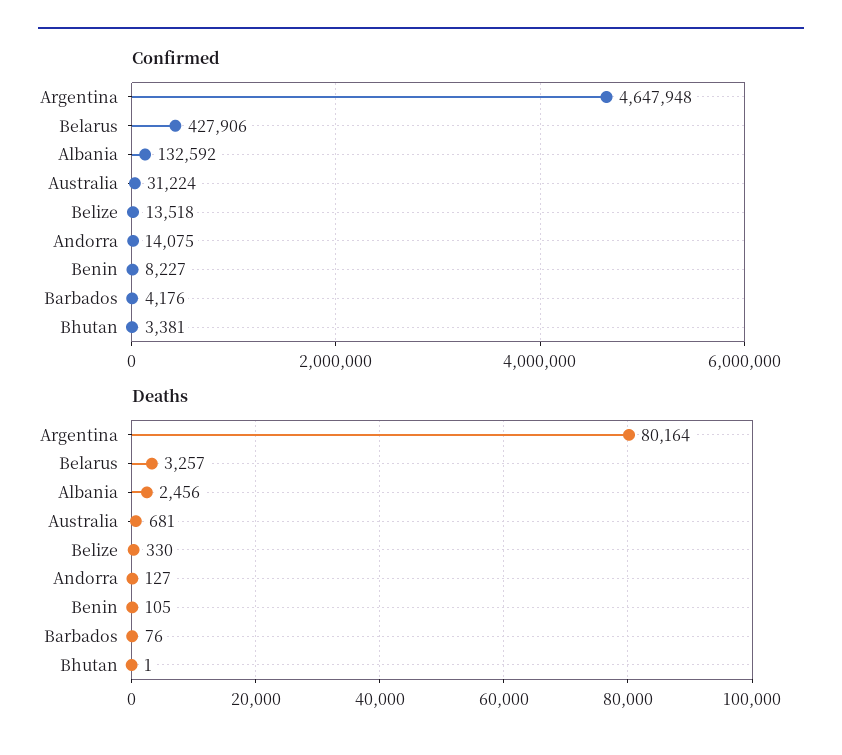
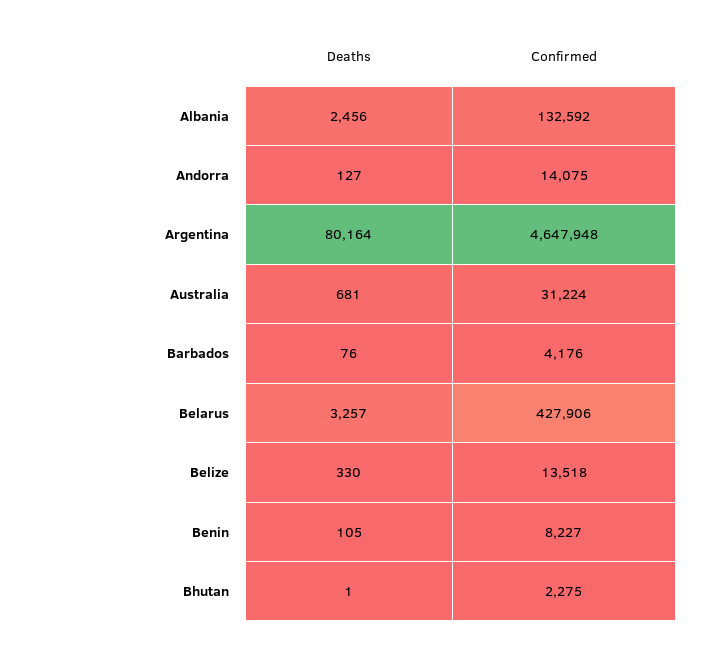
  {
    "Confirmed": {
      "Argentina": 4647948,
      "Belarus": 427906,
      "Albania": 132592,
      "Australia": 31224,
      "Belize": 13518,
      "Andorra": 14075,
      "Benin": 8227,
      "Barbados": 4176,
-     "Bhutan": 3381
+     "Bhutan": 2275
    },
    "Deaths": {
      "Argentina": 80164,
      "Belarus": 3257,
      "Albania": 2456,
      "Australia": 681,
      "Belize": 330,
      "Andorra": 127,
      "Benin": 105,
      "Barbados": 76,
      "Bhutan": 1
    }
  }

